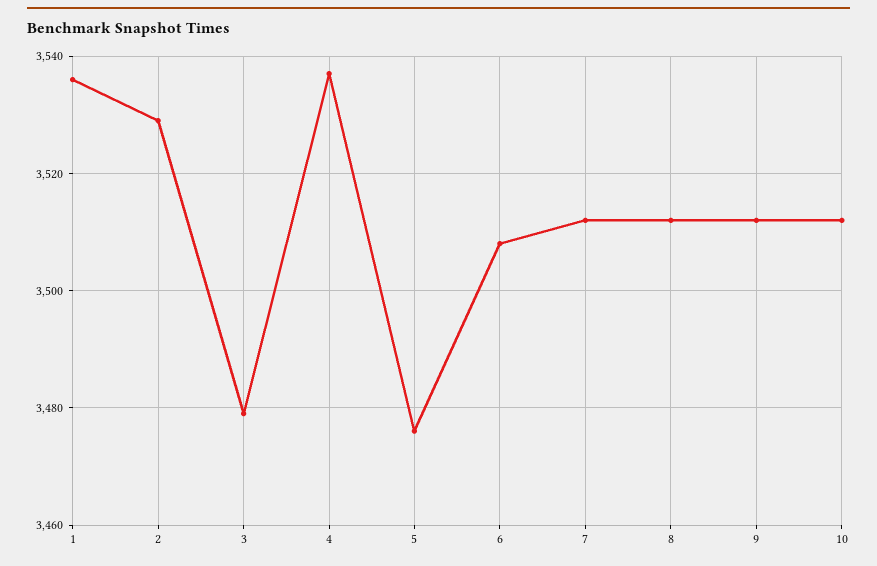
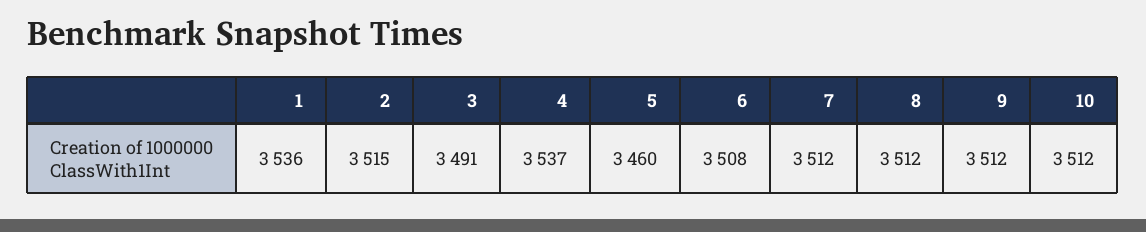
  {
    "1": 3536,
-   "2": 3530,
+   "2": 3515,
-   "3": 3480,
+   "3": 3491,
    "4": 3537,
-   "5": 3475,
+   "5": 3460,
    "6": 3508,
    "7": 3512,
    "8": 3512,
    "9": 3512,
    "10": 3512
  }

